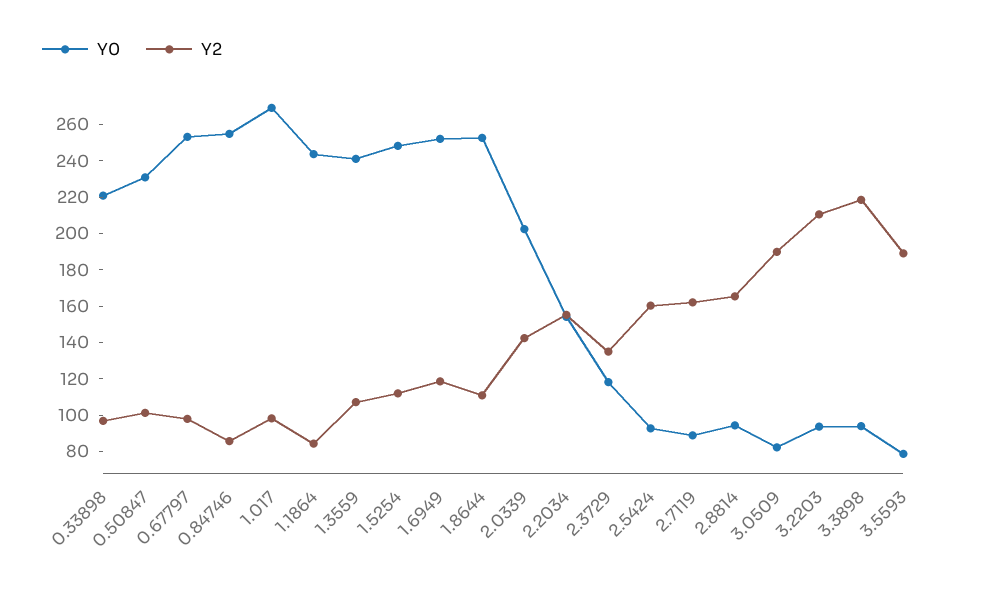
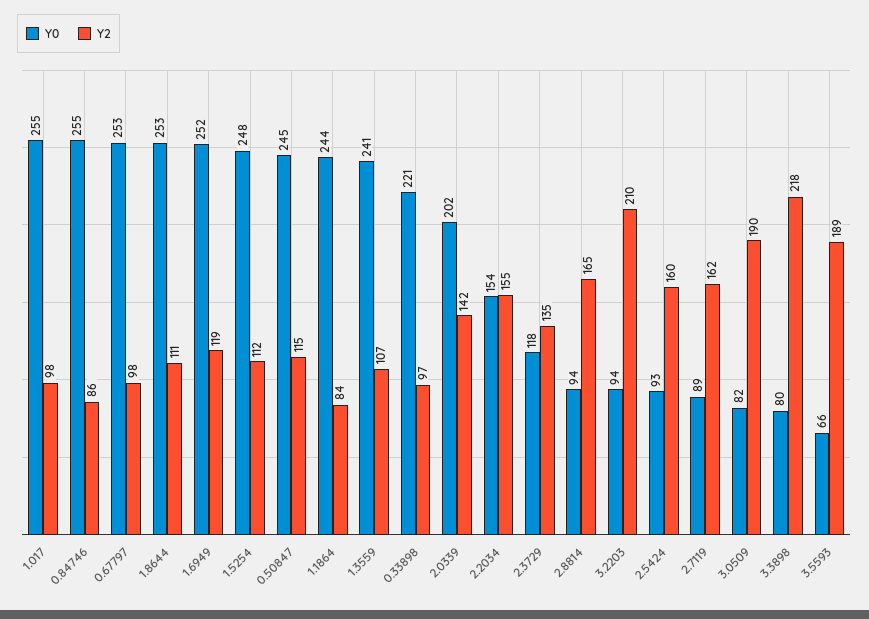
  {
    "Y0": {
      "0.33898": 221,
-     "0.50847": 230,
+     "0.50847": 245,
      "0.67797": 253,
      "0.84746": 255,
-     "1.017": 270,
+     "1.017": 255,
      "1.1864": 244,
      "1.3559": 241,
      "1.5254": 248,
      "1.6949": 252,
      "1.8644": 253,
      "2.0339": 202,
      "2.2034": 154,
      "2.3729": 118,
      "2.5424": 93,
      "2.7119": 89,
      "2.8814": 94,
      "3.0509": 82,
      "3.2203": 94,
-     "3.3898": 95,
+     "3.3898": 80,
-     "3.5593": 80
+     "3.5593": 66
    },
    "Y2": {
      "0.33898": 97,
-     "0.50847": 100,
+     "0.50847": 115,
      "0.67797": 98,
      "0.84746": 86,
      "1.017": 98,
      "1.1864": 84,
      "1.3559": 107,
      "1.5254": 112,
      "1.6949": 119,
      "1.8644": 111,
      "2.0339": 142,
      "2.2034": 155,
      "2.3729": 135,
      "2.5424": 160,
      "2.7119": 162,
      "2.8814": 165,
      "3.0509": 190,
      "3.2203": 210,
      "3.3898": 218,
      "3.5593": 189
    }
  }

